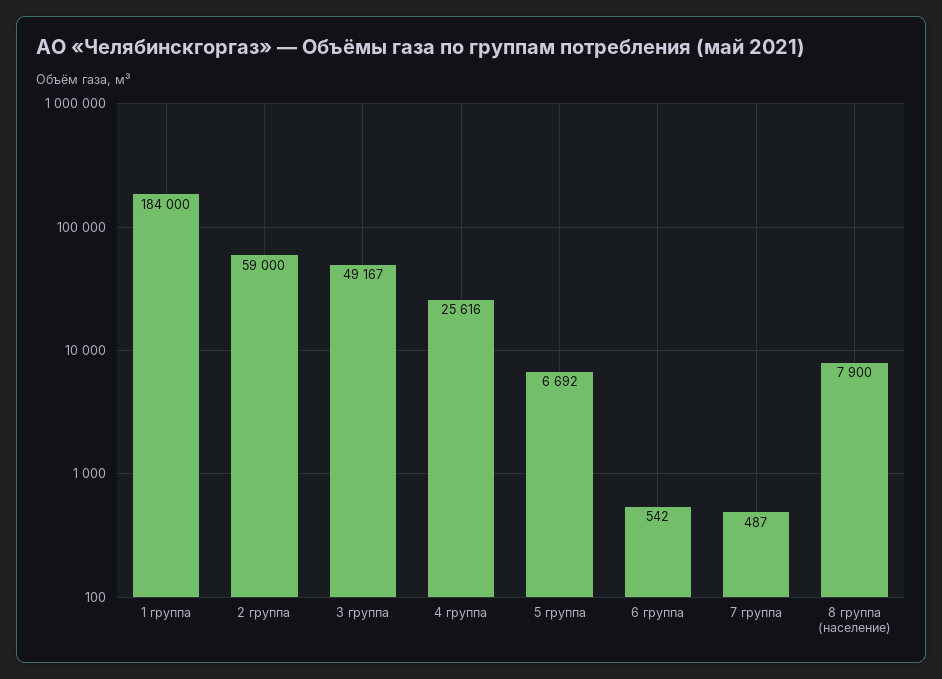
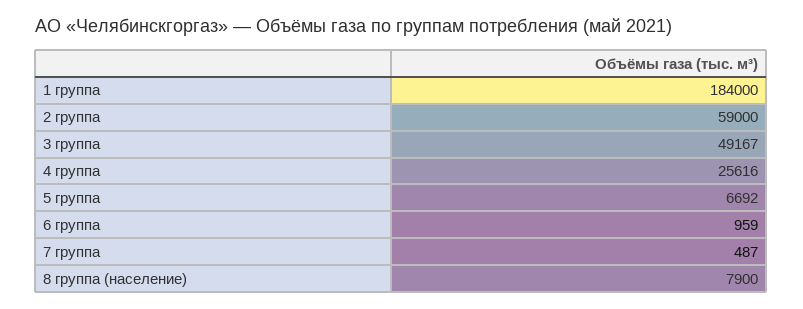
  {
    "1 группа": 184000,
    "2 группа": 59000,
    "3 группа": 49167,
    "4 группа": 25616,
    "5 группа": 6692,
-   "6 группа": 542,
+   "6 группа": 959,
    "7 группа": 487,
    "8 группа (население)": 7900
  }

